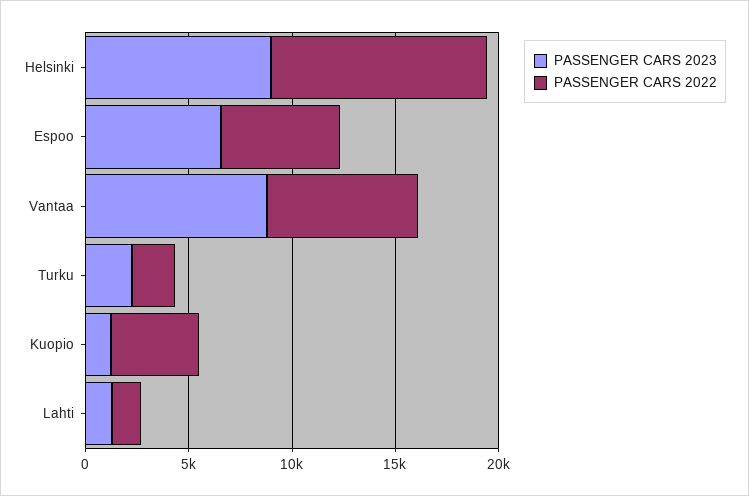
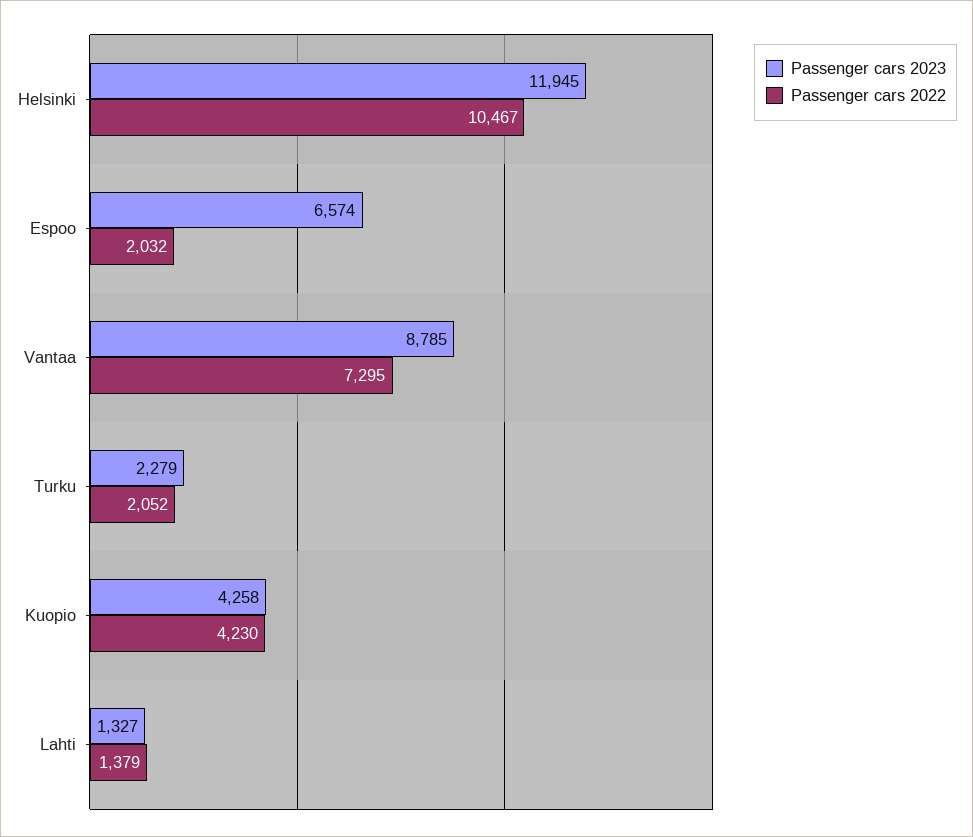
  {
    "PASSENGER CARS 2023": {
-     "Helsinki": 9000,
+     "Helsinki": 11945,
      "Espoo": 6574,
      "Vantaa": 8785,
      "Turku": 2279,
-     "Kuopio": 1000,
+     "Kuopio": 4258,
      "Lahti": 1327
    },
    "PASSENGER CARS 2022": {
      "Helsinki": 10467,
-     "Espoo": 6000,
+     "Espoo": 2032,
      "Vantaa": 7295,
      "Turku": 2052,
      "Kuopio": 4230,
      "Lahti": 1379
    }
  }

